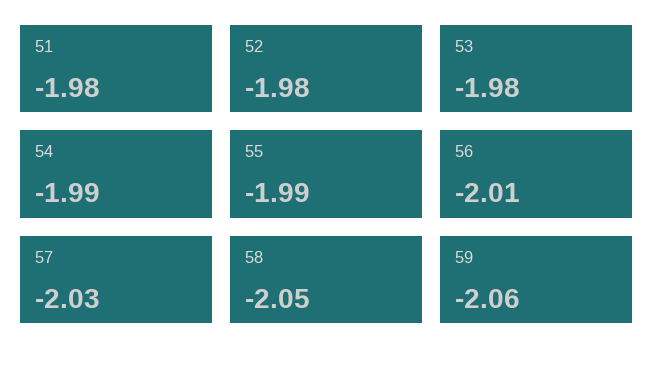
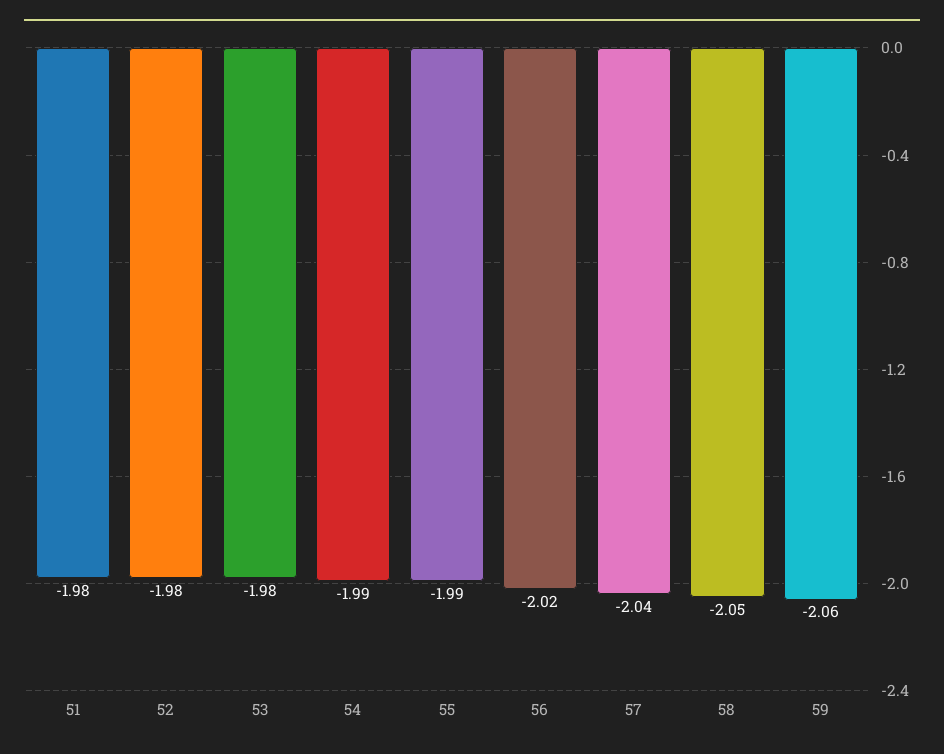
  {
    "51": -1.98,
    "52": -1.98,
    "53": -1.98,
    "54": -1.99,
    "55": -1.99,
-   "56": -2.01,
+   "56": -2.02,
-   "57": -2.03,
+   "57": -2.04,
    "58": -2.05,
    "59": -2.06
  }

